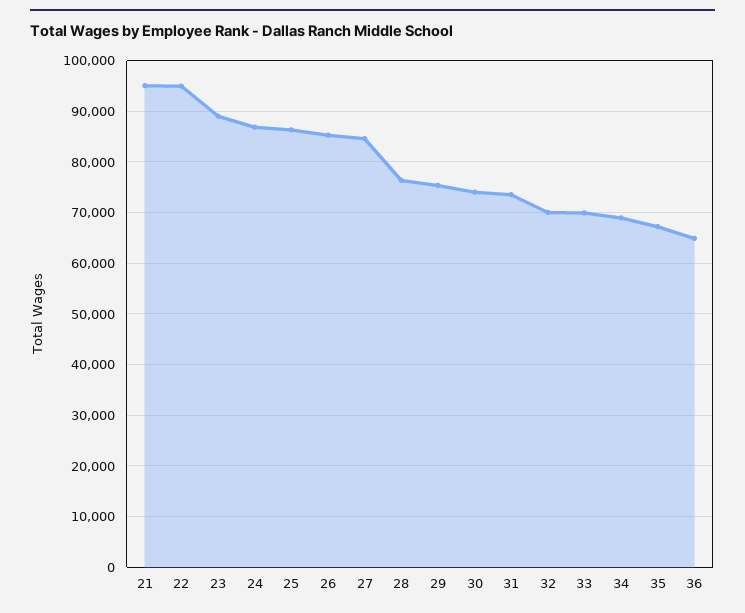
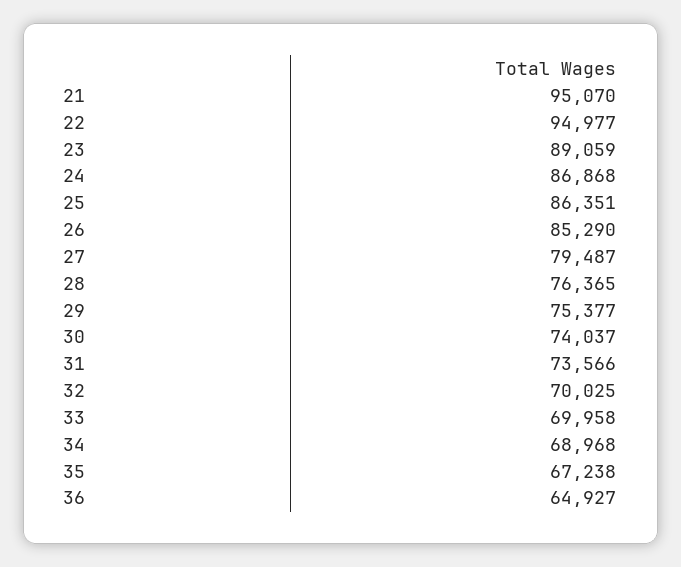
  {
    "21": 95070,
    "22": 94977,
    "23": 89059,
    "24": 86868,
    "25": 86351,
    "26": 85290,
-   "27": 84000,
+   "27": 79487,
    "28": 76365,
    "29": 75377,
    "30": 74037,
    "31": 73566,
    "32": 70025,
    "33": 69958,
    "34": 68968,
    "35": 67238,
    "36": 64927
  }

